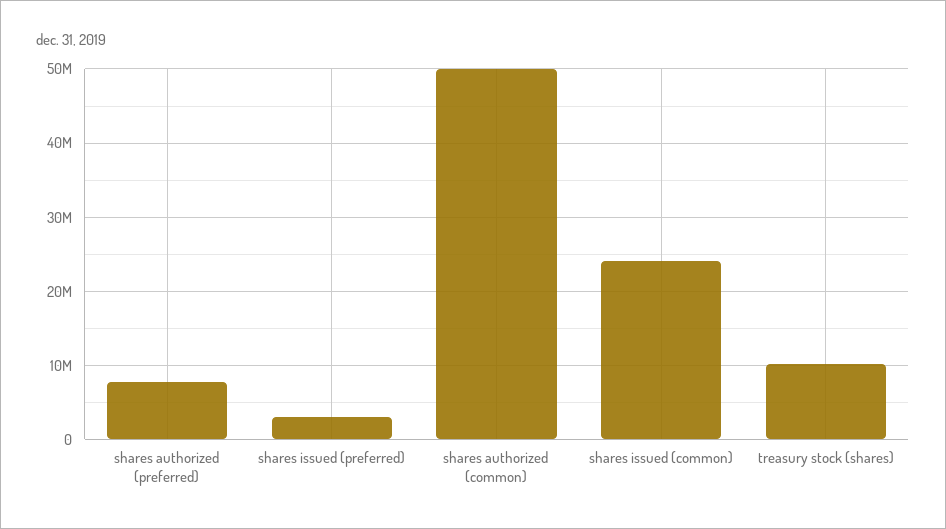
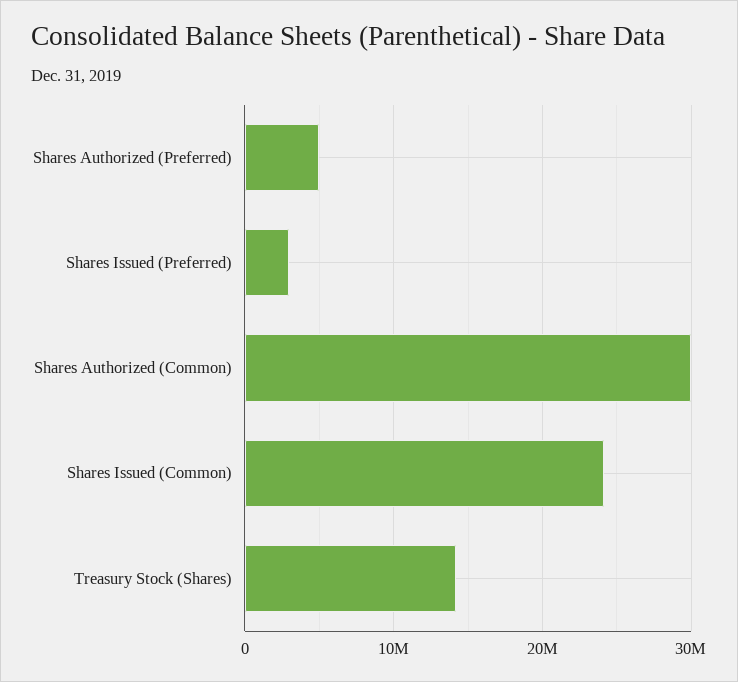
  {
-   "shares authorized (preferred)": 8000000,
+   "shares authorized (preferred)": 5000000,
    "shares issued (preferred)": 3000000,
-   "shares authorized (common)": 50000000,
+   "shares authorized (common)": 30000000,
    "shares issued (common)": 24000000,
-   "treasury stock (shares)": 10000000
+   "treasury stock (shares)": 14000000
  }

